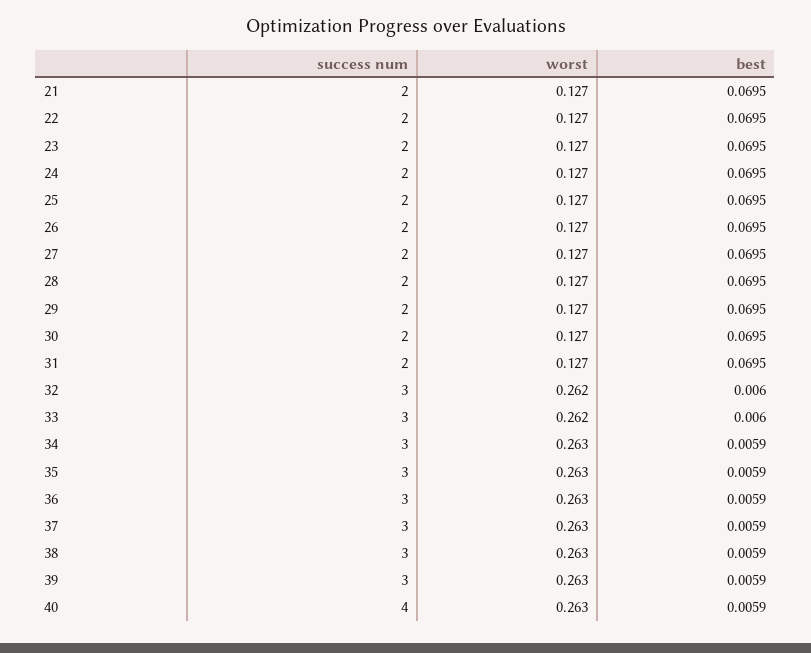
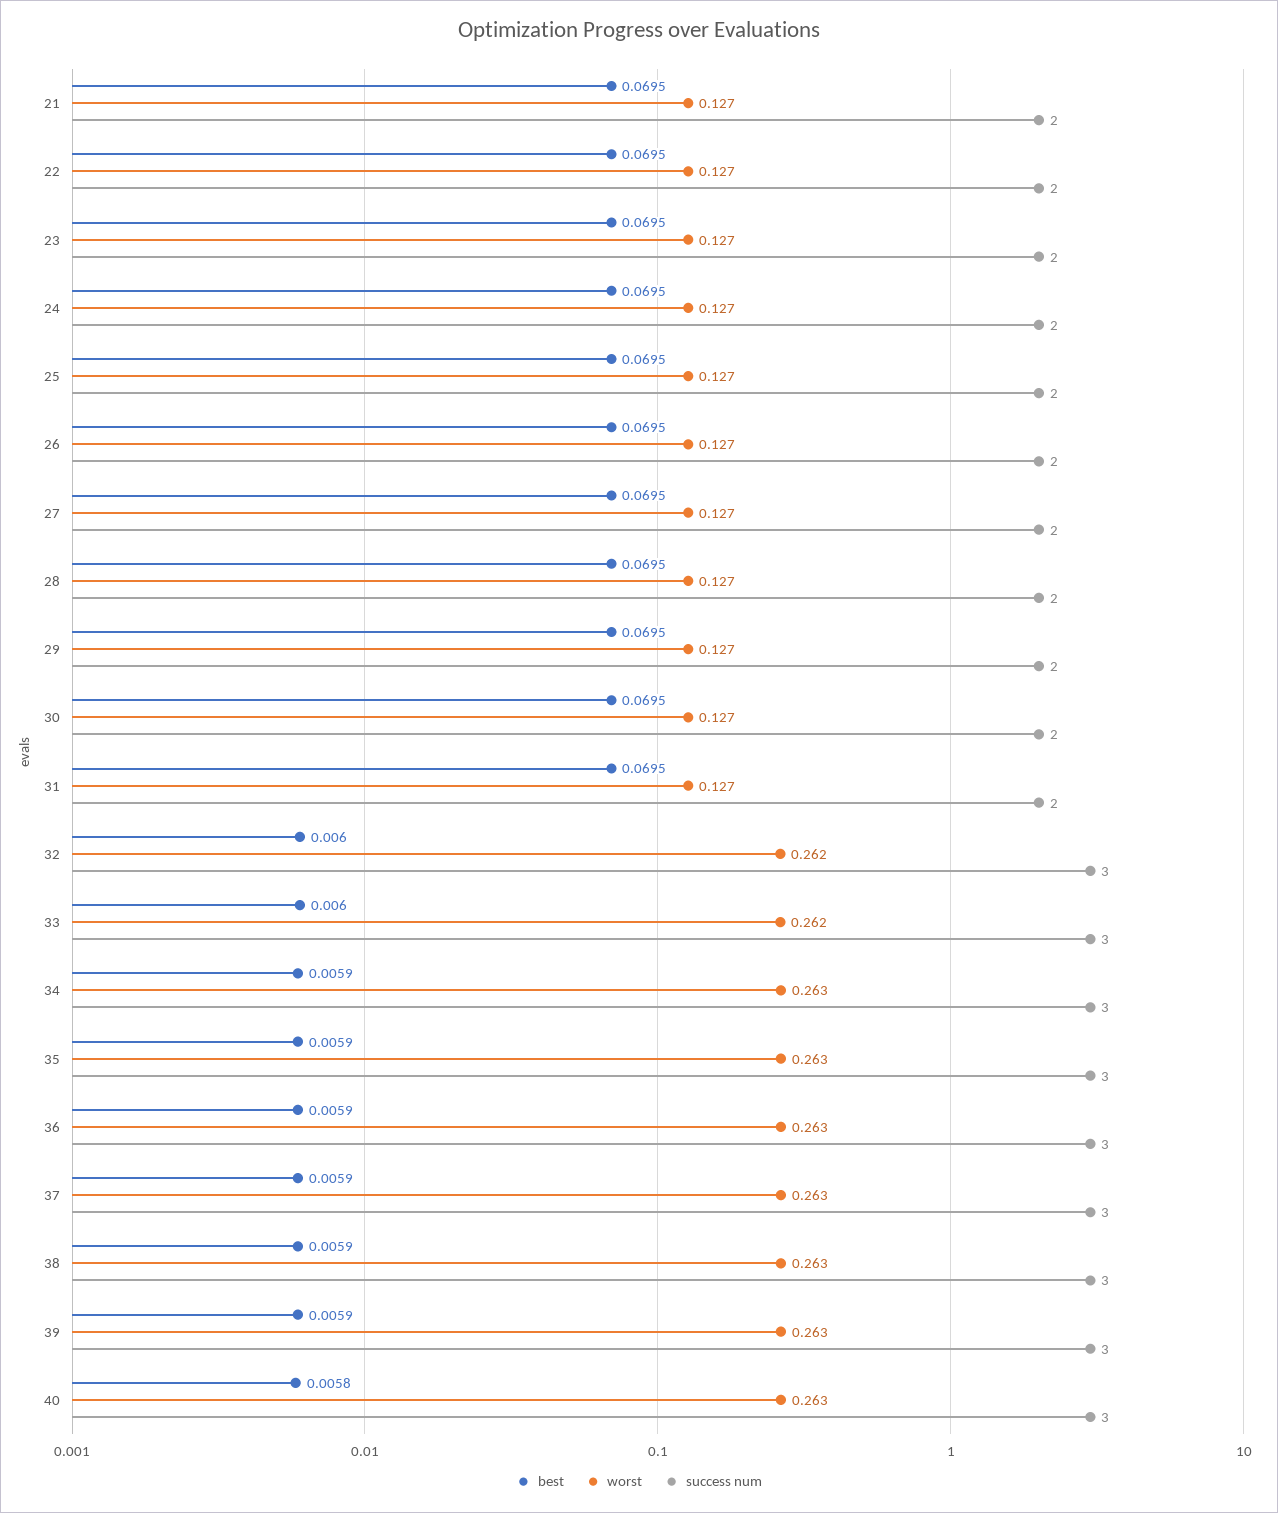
  {
    "success num": {
      "21": 2,
      "22": 2,
      "23": 2,
      "24": 2,
      "25": 2,
      "26": 2,
      "27": 2,
      "28": 2,
      "29": 2,
      "30": 2,
      "31": 2,
      "32": 3,
      "33": 3,
      "34": 3,
      "35": 3,
      "36": 3,
      "37": 3,
      "38": 3,
      "39": 3,
-     "40": 4
+     "40": 3
    },
    "worst": {
      "21": 0.127,
      "22": 0.127,
      "23": 0.127,
      "24": 0.127,
      "25": 0.127,
      "26": 0.127,
      "27": 0.127,
      "28": 0.127,
      "29": 0.127,
      "30": 0.127,
      "31": 0.127,
      "32": 0.262,
      "33": 0.262,
      "34": 0.263,
      "35": 0.263,
      "36": 0.263,
      "37": 0.263,
      "38": 0.263,
      "39": 0.263,
      "40": 0.263
    },
    "best": {
      "21": 0.0695,
      "22": 0.0695,
      "23": 0.0695,
      "24": 0.0695,
      "25": 0.0695,
      "26": 0.0695,
      "27": 0.0695,
      "28": 0.0695,
      "29": 0.0695,
      "30": 0.0695,
      "31": 0.0695,
      "32": 0.006,
      "33": 0.006,
      "34": 0.0059,
      "35": 0.0059,
      "36": 0.0059,
      "37": 0.0059,
      "38": 0.0059,
      "39": 0.0059,
-     "40": 0.0059
+     "40": 0.0058
    }
  }

